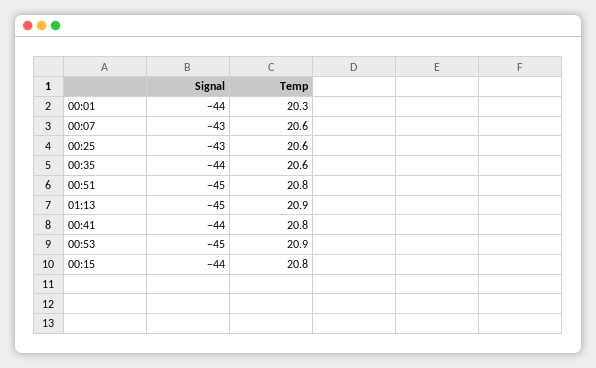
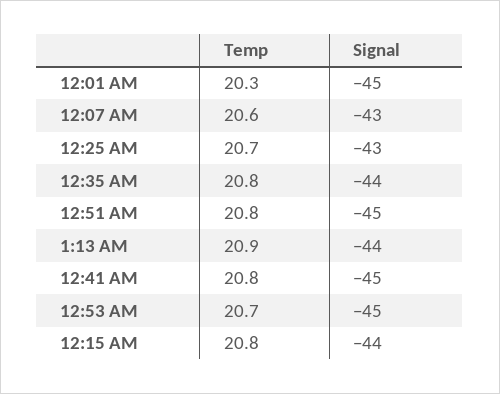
  {
    "Signal": {
-     "00:01": -44,
+     "00:01": -45,
      "00:07": -43,
      "00:25": -43,
      "00:35": -44,
      "00:51": -45,
-     "01:13": -45,
+     "01:13": -44,
-     "00:41": -44,
+     "00:41": -45,
      "00:53": -45,
      "00:15": -44
    },
    "Temp": {
      "00:01": 20.3,
      "00:07": 20.6,
-     "00:25": 20.6,
+     "00:25": 20.7,
-     "00:35": 20.6,
+     "00:35": 20.8,
      "00:51": 20.8,
      "01:13": 20.9,
      "00:41": 20.8,
-     "00:53": 20.9,
+     "00:53": 20.7,
      "00:15": 20.8
    }
  }

